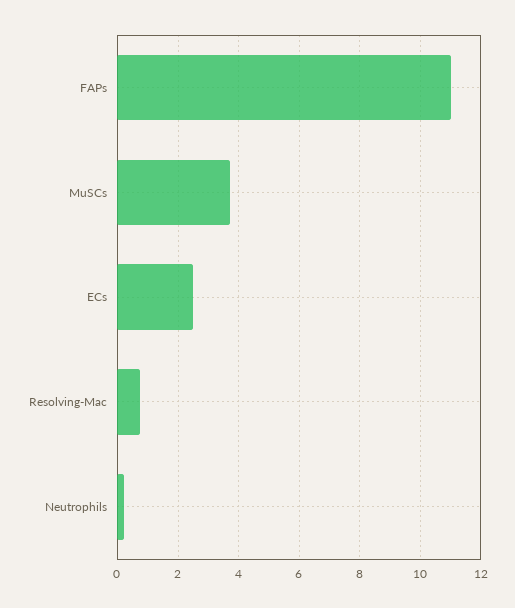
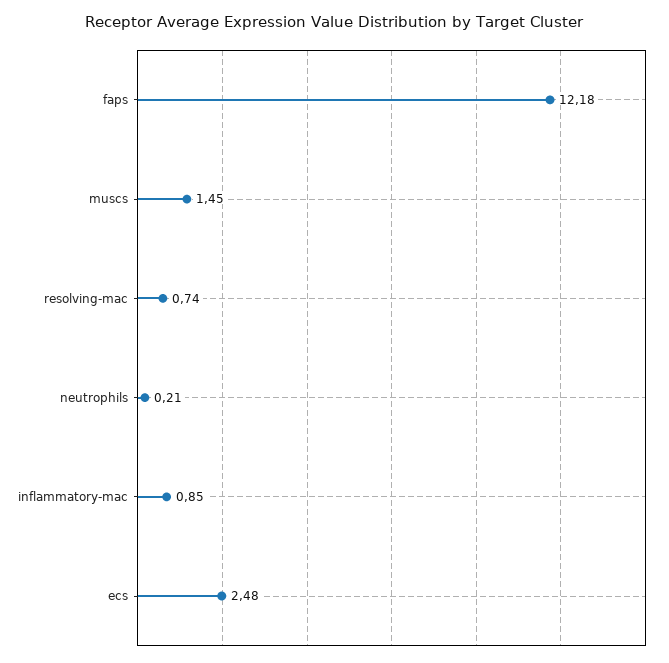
  {
-   "FAPs": 11,
+   "FAPs": 12.18,
-   "MuSCs": 3.8,
+   "MuSCs": 1.45,
    "ECs": 2.48,
    "Resolving-Mac": 0.74,
-   "Neutrophils": 0.21
+   "Neutrophils": 0.21,
+   "inflammatory-mac": 0.85
  }

